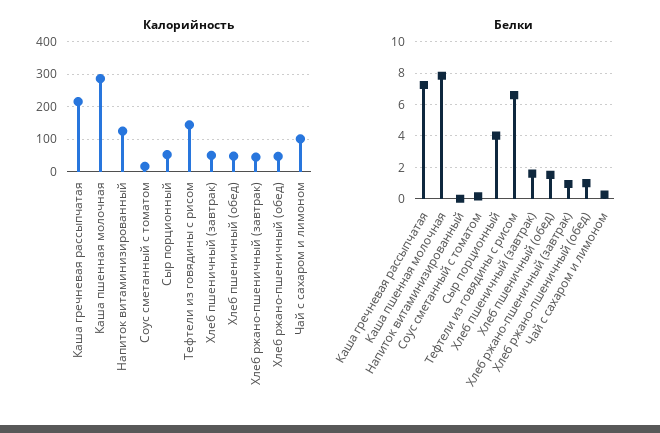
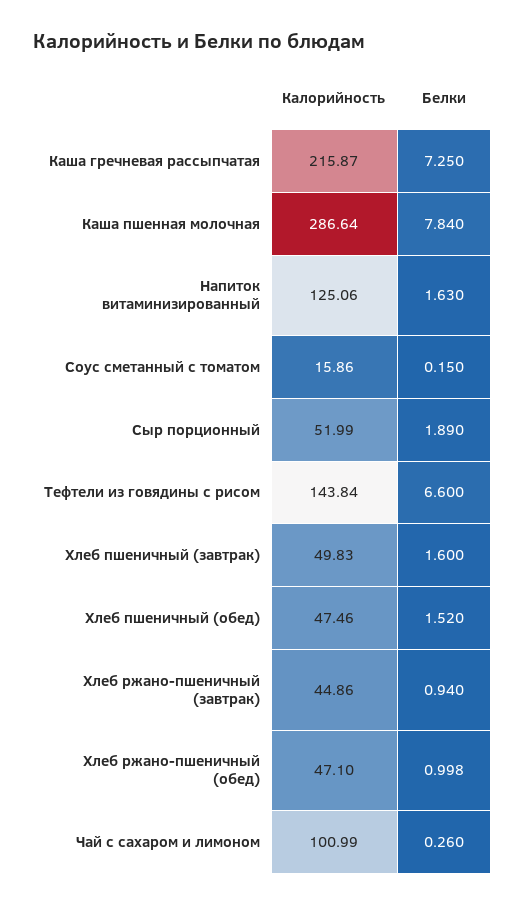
  {
    "Калорийность": {
      "Каша гречневая рассыпчатая": 215.87,
      "Каша пшенная молочная": 286.64,
      "Напиток витаминизированный": 125.06,
      "Соус сметанный с томатом": 15.86,
      "Сыр порционный": 51.99,
      "Тефтели из говядины с рисом": 143.84,
      "Хлеб пшеничный (завтрак)": 49.83,
      "Хлеб пшеничный (обед)": 47.46,
      "Хлеб ржано-пшеничный (завтрак)": 44.86,
      "Хлеб ржано-пшеничный (обед)": 47.1,
      "Чай с сахаром и лимоном": 100.99
    },
    "Белки": {
      "Каша гречневая рассыпчатая": 7.25,
      "Каша пшенная молочная": 7.84,
-     "Напиток витаминизированный": 0,
+     "Напиток витаминизированный": 1.63,
      "Соус сметанный с томатом": 0.15,
-     "Сыр порционный": 4,
+     "Сыр порционный": 1.89,
      "Тефтели из говядины с рисом": 6.6,
      "Хлеб пшеничный (завтрак)": 1.6,
      "Хлеб пшеничный (обед)": 1.52,
      "Хлеб ржано-пшеничный (завтрак)": 0.94,
      "Хлеб ржано-пшеничный (обед)": 0.998,
      "Чай с сахаром и лимоном": 0.26
    }
  }

